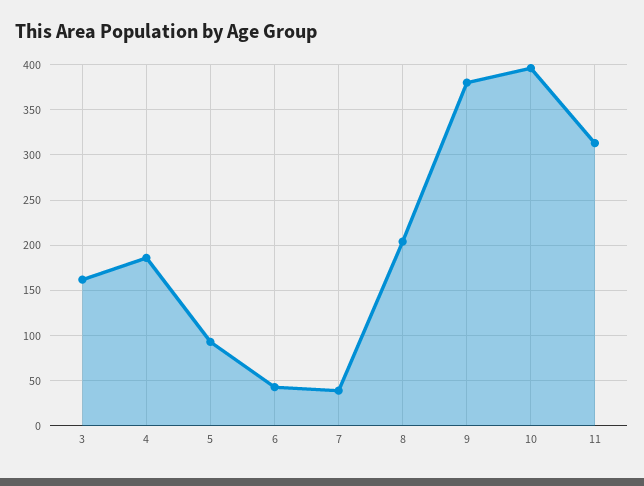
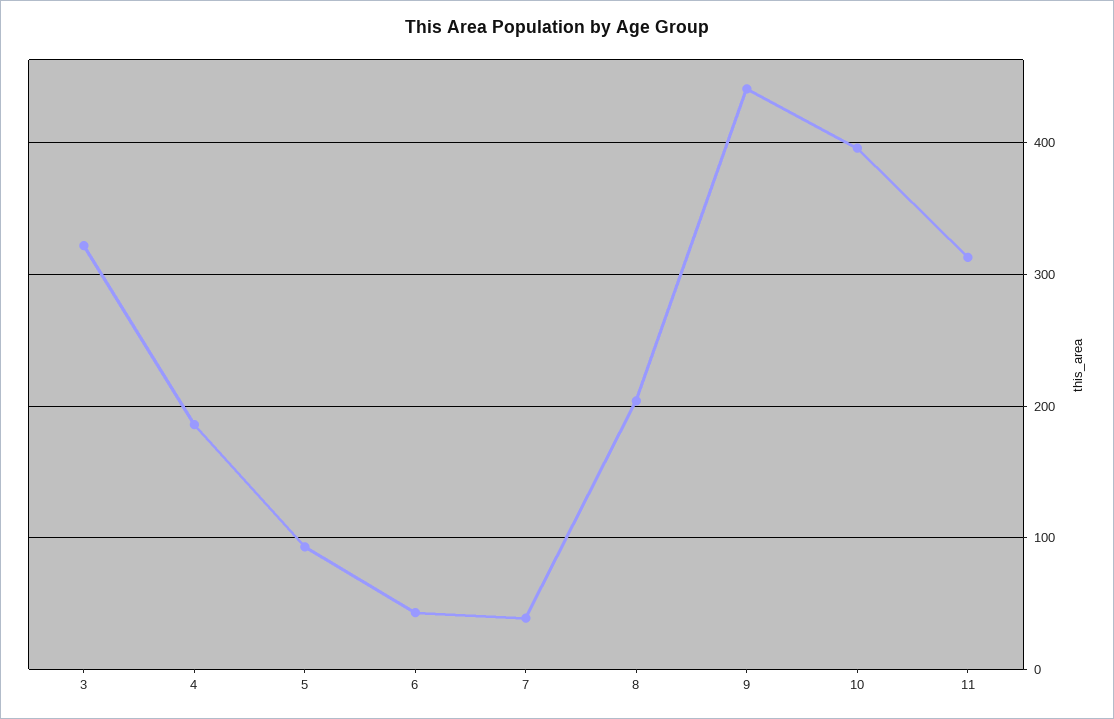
  {
-   "3": 160,
+   "3": 320,
    "4": 190,
    "5": 90,
    "6": 40,
    "7": 40,
    "8": 200,
-   "9": 380,
+   "9": 440,
    "10": 400,
    "11": 310
  }

